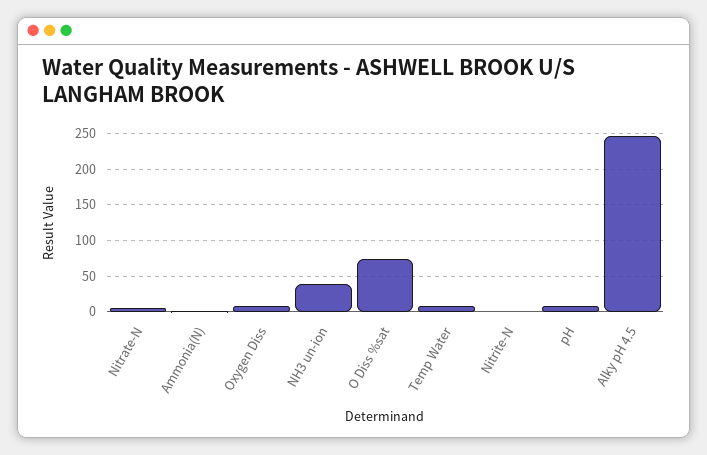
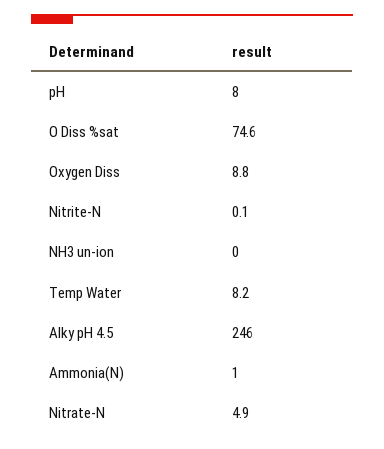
  {
    "Nitrate-N": 4.9,
    "Ammonia(N)": 1,
    "Oxygen Diss": 8.8,
-   "NH3 un-ion": 40,
+   "NH3 un-ion": 0,
    "O Diss %sat": 74.6,
    "Temp Water": 8.2,
    "Nitrite-N": 0.1,
    "pH": 8,
    "Alky pH 4.5": 246
  }

